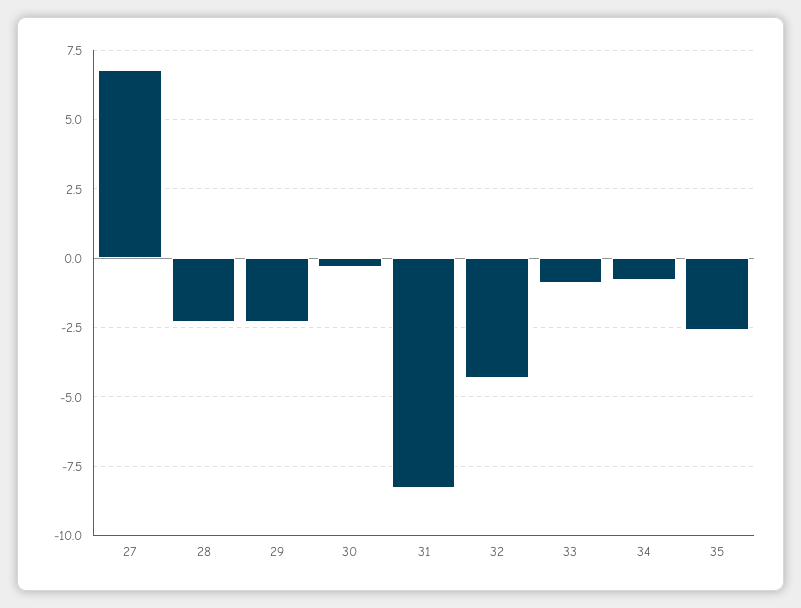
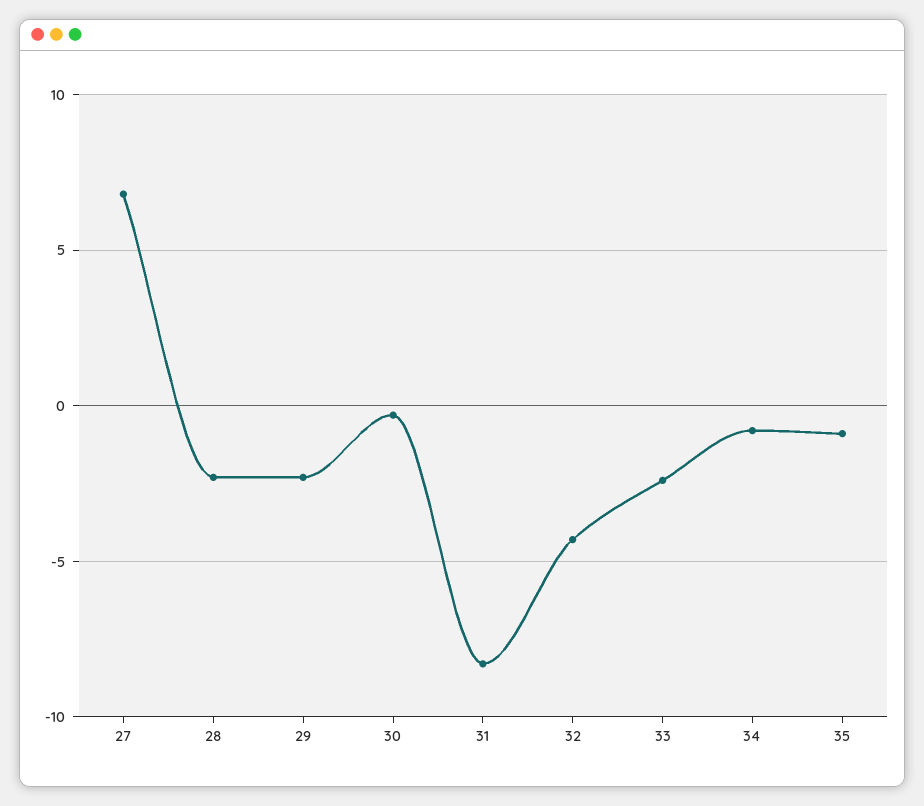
  {
    "27": 7,
    "28": -2.5,
    "29": -2.5,
    "30": -0.5,
    "31": -8.5,
    "32": -4.5,
-   "33": -1,
+   "33": -2.5,
    "34": -1,
-   "35": -2.5
+   "35": -1
  }

